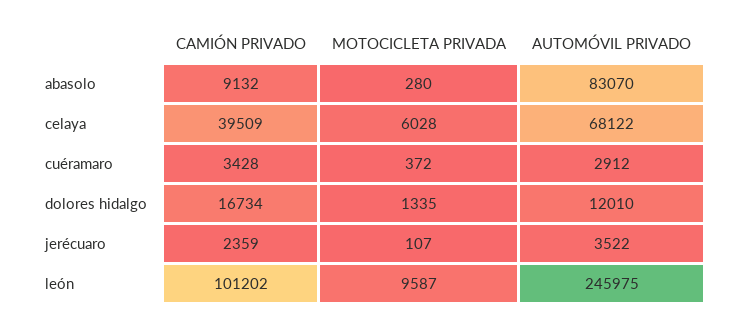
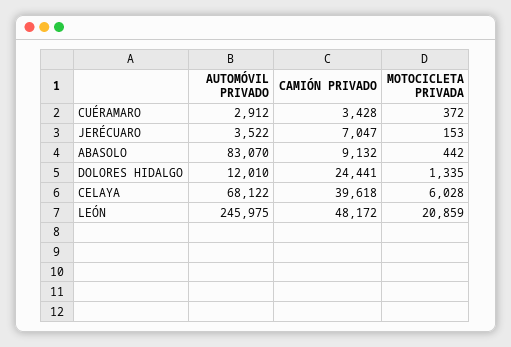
  {
    "CAMIÓN PRIVADO": {
      "abasolo": 9132,
-     "celaya": 39509,
+     "celaya": 39618,
      "cuéramaro": 3428,
-     "dolores hidalgo": 16734,
+     "dolores hidalgo": 24441,
-     "jerécuaro": 2359,
+     "jerécuaro": 7047,
-     "león": 101202
+     "león": 48172
    },
    "MOTOCICLETA PRIVADA": {
-     "abasolo": 280,
+     "abasolo": 442,
      "celaya": 6028,
      "cuéramaro": 372,
      "dolores hidalgo": 1335,
-     "jerécuaro": 107,
+     "jerécuaro": 153,
-     "león": 9587
+     "león": 20859
    },
    "AUTOMÓVIL PRIVADO": {
      "abasolo": 83070,
      "celaya": 68122,
      "cuéramaro": 2912,
      "dolores hidalgo": 12010,
      "jerécuaro": 3522,
      "león": 245975
    }
  }

